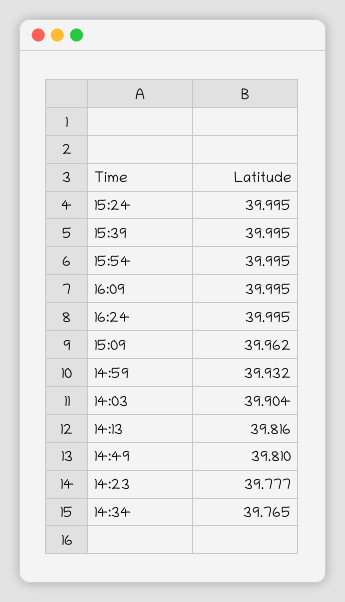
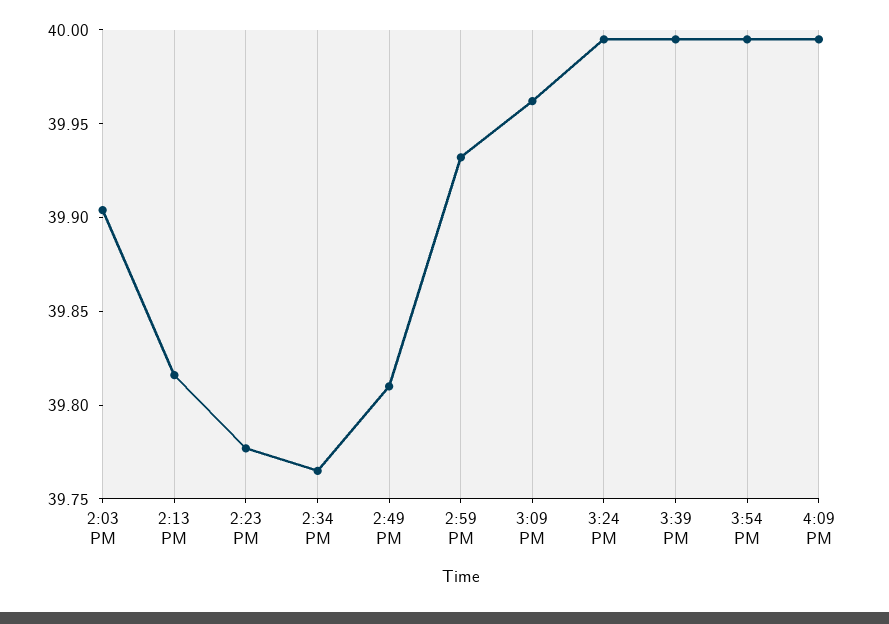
  {
    "15:24": 39.995,
    "15:39": 39.995,
    "15:54": 39.995,
    "16:09": 39.995,
-   "16:24": 39.995,
    "15:09": 39.962,
    "14:59": 39.932,
    "14:03": 39.904,
    "14:13": 39.816,
    "14:49": 39.81,
    "14:23": 39.777,
    "14:34": 39.765
  }

